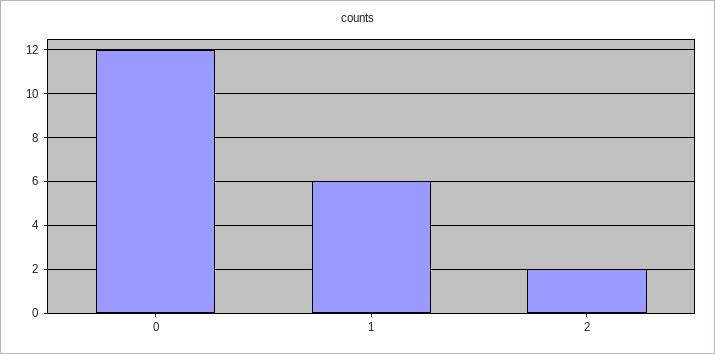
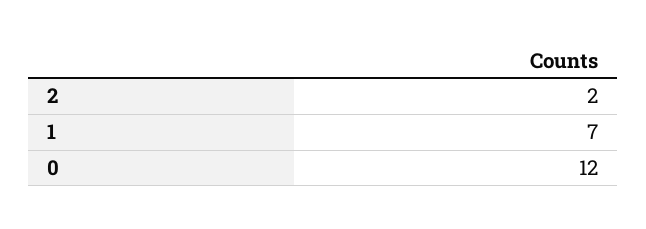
  {
    "0": 12,
-   "1": 6,
+   "1": 7,
    "2": 2
  }

